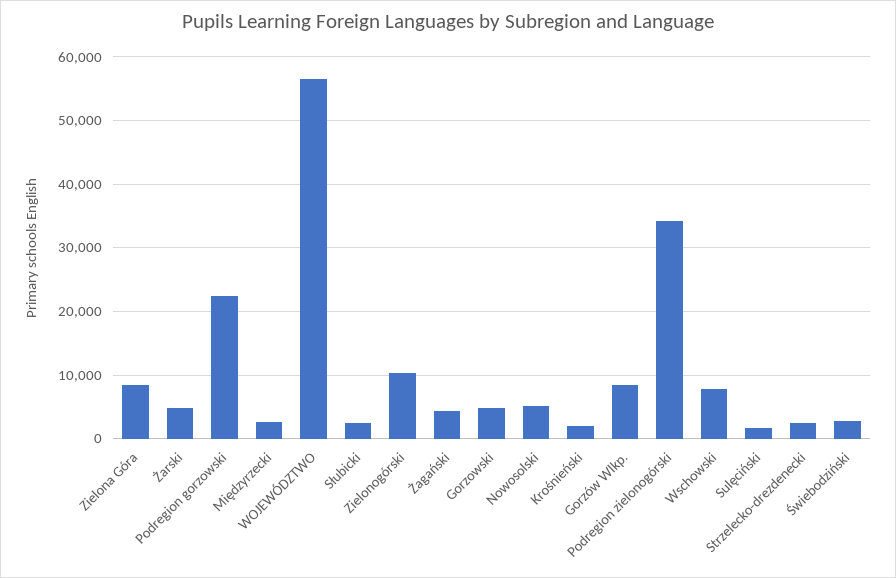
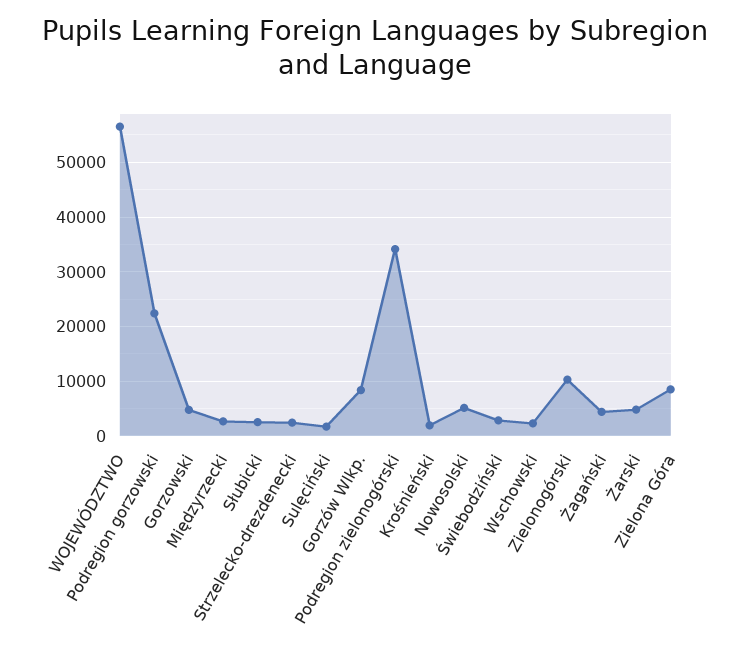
  {
    "Zielona Góra": 8000,
    "Żarski": 5000,
    "Podregion gorzowski": 22000,
    "Międzyrzecki": 3000,
    "WOJEWÓDZTWO": 57000,
    "Słubicki": 3000,
    "Zielonogórski": 10000,
    "Żagański": 4000,
    "Gorzowski": 5000,
    "Nowosolski": 5000,
    "Krośnieński": 2000,
    "Gorzów Wlkp.": 8000,
    "Podregion zielonogórski": 34000,
-   "Wschowski": 8000,
+   "Wschowski": 2000,
    "Sulęciński": 2000,
    "Strzelecko-drezdenecki": 2000,
    "Świebodziński": 3000
  }

